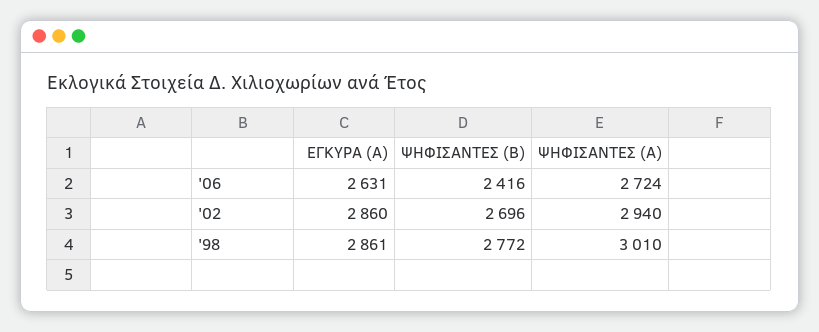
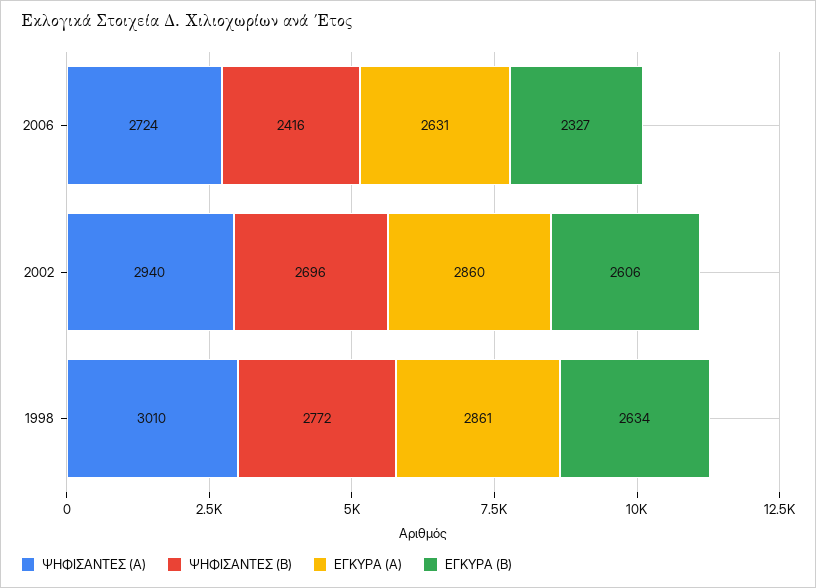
  {
    "ΕΓΚΥΡΑ (Α)": {
      "'06": 2631,
      "'02": 2860,
      "'98": 2861
    },
    "ΨΗΦΙΣΑΝΤΕΣ (Β)": {
      "'06": 2416,
      "'02": 2696,
      "'98": 2772
    },
    "ΨΗΦΙΣΑΝΤΕΣ (Α)": {
      "'06": 2724,
      "'02": 2940,
      "'98": 3010
-   }
+   },
+   "ΕΓΚΥΡΑ (Β)": {
+     "'06": 2327,
+     "'02": 2606,
+     "'98": 2634
+   }
  }

